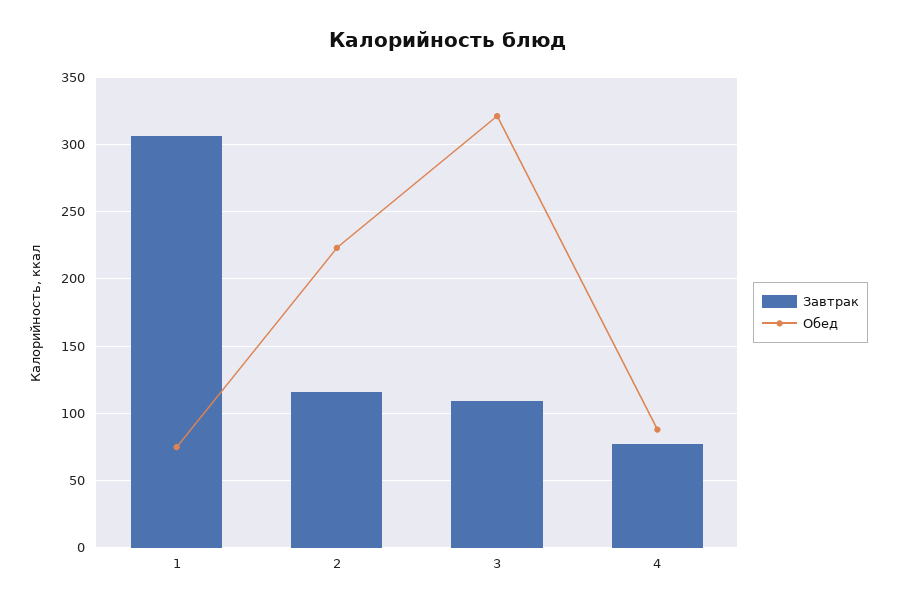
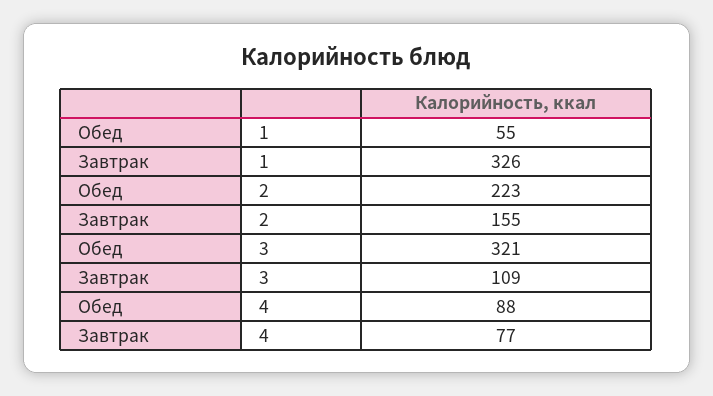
  {
    "Завтрак": {
-     "1": 305,
+     "1": 326,
-     "2": 115,
+     "2": 155,
      "3": 109,
      "4": 77
    },
    "Обед": {
-     "1": 75,
+     "1": 55,
      "2": 223,
      "3": 321,
      "4": 88
    }
  }

